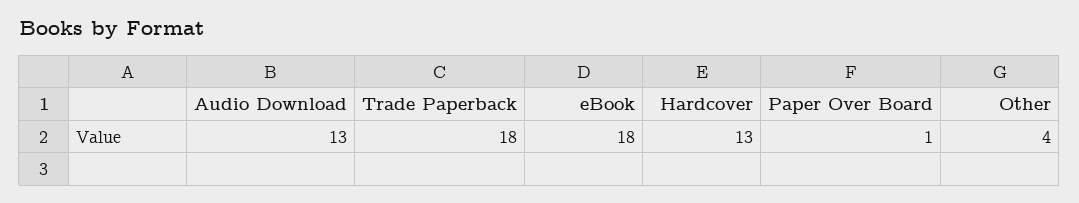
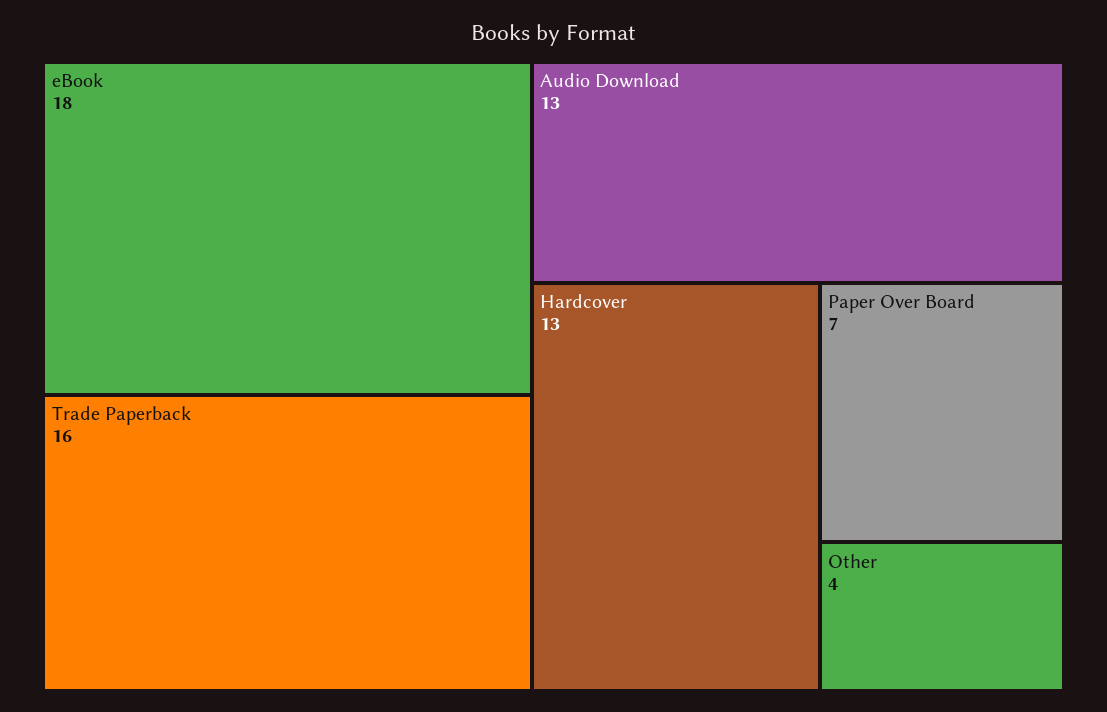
  {
    "Audio Download": 13,
-   "Trade Paperback": 18,
+   "Trade Paperback": 16,
    "eBook": 18,
    "Hardcover": 13,
-   "Paper Over Board": 1,
+   "Paper Over Board": 7,
    "Other": 4
  }

